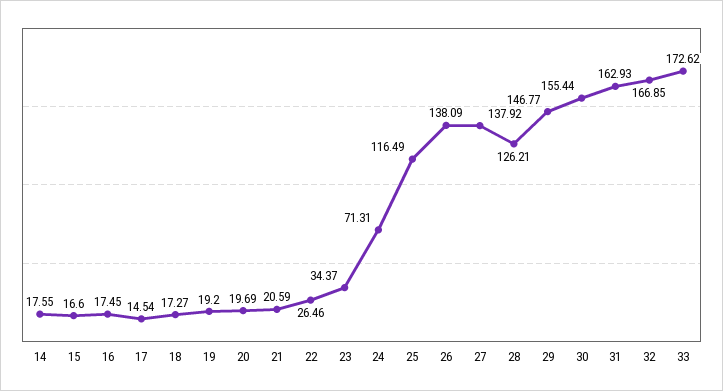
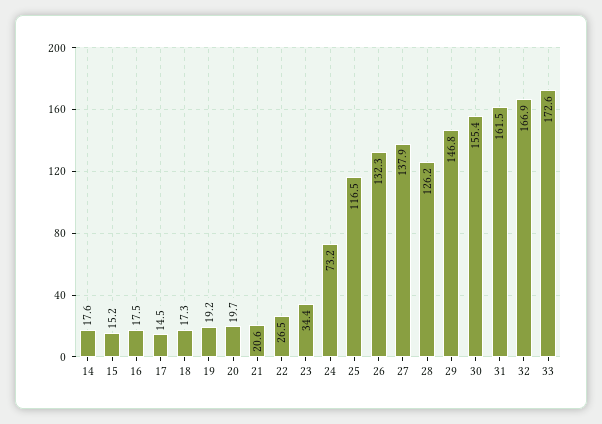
  {
    "14": 17.55,
-   "15": 16.6,
+   "15": 15.2,
    "16": 17.45,
    "17": 14.54,
    "18": 17.27,
    "19": 19.2,
    "20": 19.69,
    "21": 20.59,
    "22": 26.46,
    "23": 34.37,
-   "24": 71.31,
+   "24": 73.2,
    "25": 116.49,
-   "26": 138.09,
+   "26": 132.3,
    "27": 137.92,
    "28": 126.21,
    "29": 146.77,
    "30": 155.44,
-   "31": 162.93,
+   "31": 161.5,
    "32": 166.85,
    "33": 172.62
  }

